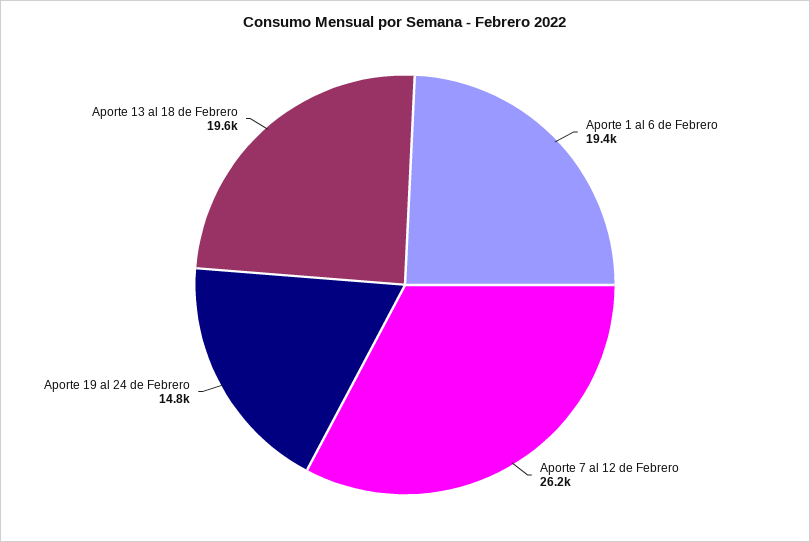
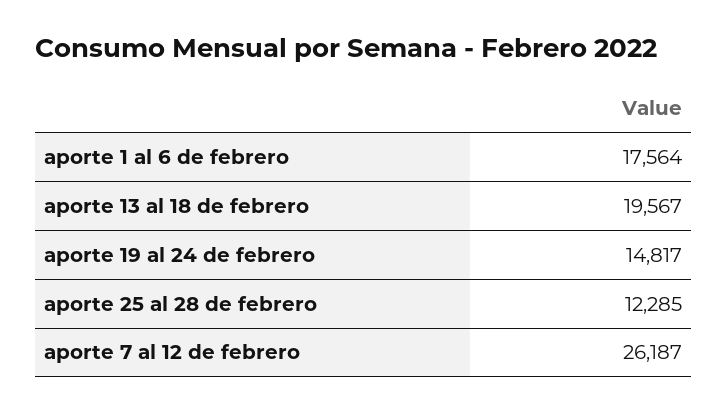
  {
-   "Aporte 1 al 6 de Febrero": 19400,
+   "Aporte 1 al 6 de Febrero": 17564,
    "Aporte 7 al 12 de Febrero": 26187,
    "Aporte 19 al 24 de Febrero": 14817,
-   "Aporte 13 al 18 de Febrero": 19567
+   "Aporte 13 al 18 de Febrero": 19567,
+   "aporte 25 al 28 de febrero": 12285
  }

